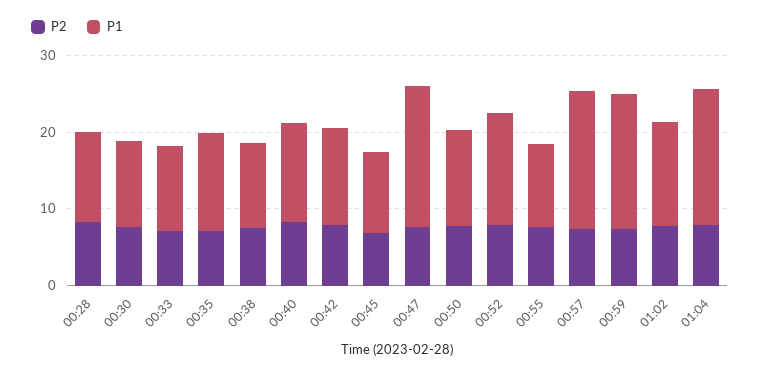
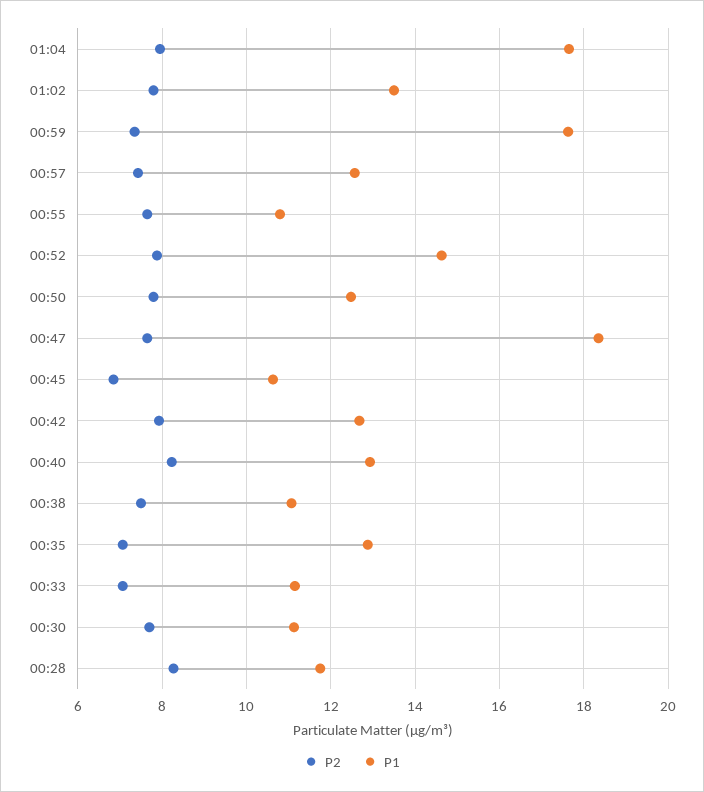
  {
    "P2": {
      "00:28": 8.2,
      "00:30": 7.8,
      "00:33": 7,
      "00:35": 7,
      "00:38": 7.6,
      "00:40": 8.2,
      "00:42": 8,
      "00:45": 6.8,
      "00:47": 7.6,
      "00:50": 7.8,
      "00:52": 7.8,
      "00:55": 7.6,
      "00:57": 7.4,
      "00:59": 7.4,
      "01:02": 7.8,
      "01:04": 8
    },
    "P1": {
      "00:28": 11.8,
      "00:30": 11.2,
      "00:33": 11.2,
      "00:35": 12.8,
      "00:38": 11,
      "00:40": 13,
      "00:42": 12.6,
      "00:45": 10.6,
      "00:47": 18.4,
      "00:50": 12.4,
      "00:52": 14.6,
      "00:55": 10.8,
-     "00:57": 18,
+     "00:57": 12.6,
      "00:59": 17.6,
      "01:02": 13.6,
      "01:04": 17.6
    }
  }

